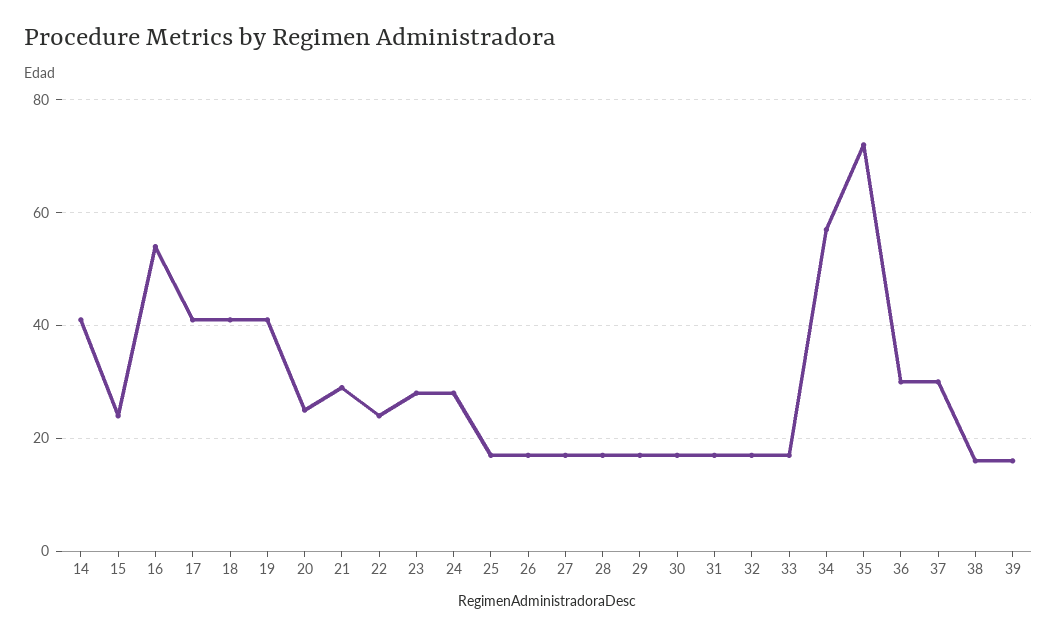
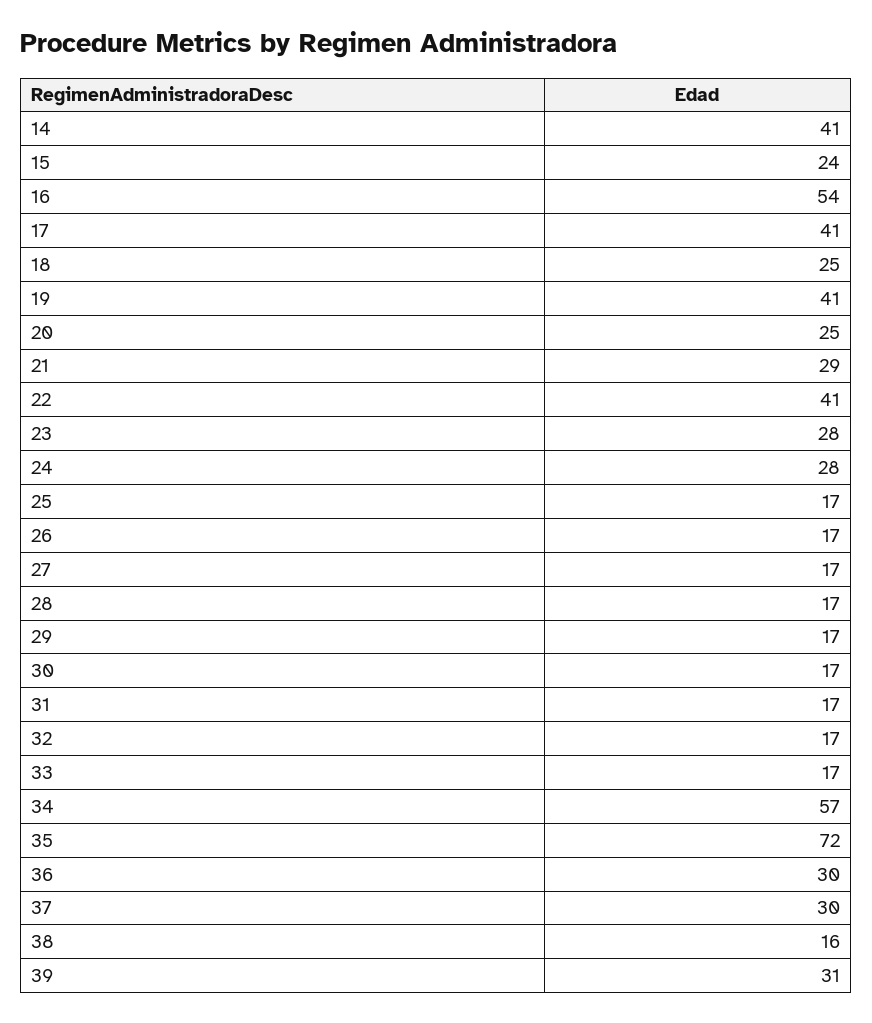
  {
    "14": 41,
    "15": 24,
    "16": 54,
    "17": 41,
-   "18": 40,
+   "18": 25,
    "19": 41,
    "20": 25,
    "21": 29,
-   "22": 25,
+   "22": 41,
    "23": 28,
    "24": 28,
    "25": 17,
    "26": 17,
    "27": 17,
    "28": 17,
    "29": 17,
    "30": 17,
    "31": 17,
    "32": 17,
    "33": 17,
    "34": 57,
    "35": 72,
    "36": 30,
    "37": 30,
    "38": 16,
-   "39": 15
+   "39": 31
  }

